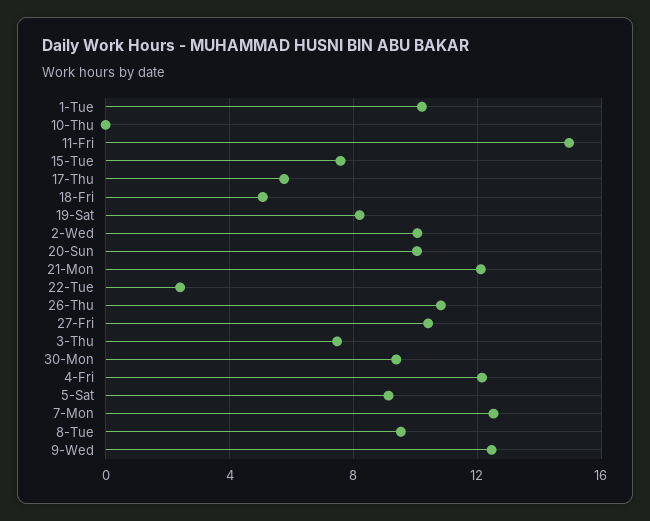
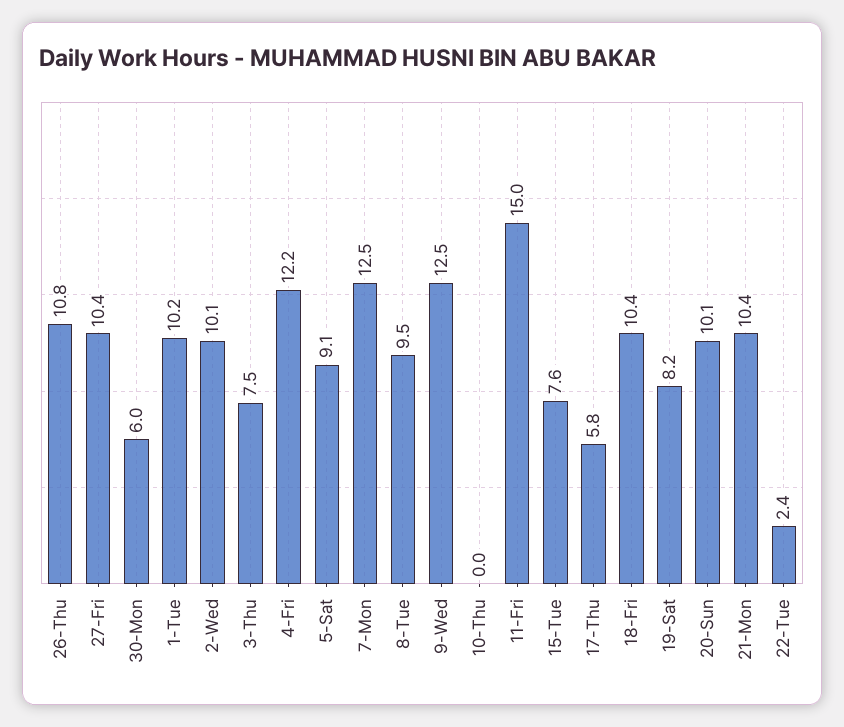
  {
    "1-Tue": 10.2,
    "10-Thu": 0,
    "11-Fri": 15,
    "15-Tue": 7.6,
    "17-Thu": 5.8,
-   "18-Fri": 5,
+   "18-Fri": 10.4,
    "19-Sat": 8.2,
    "2-Wed": 10.1,
    "20-Sun": 10.1,
-   "21-Mon": 12,
+   "21-Mon": 10.4,
    "22-Tue": 2.4,
    "26-Thu": 10.8,
    "27-Fri": 10.4,
    "3-Thu": 7.5,
-   "30-Mon": 9.5,
+   "30-Mon": 6,
    "4-Fri": 12.2,
    "5-Sat": 9.1,
    "7-Mon": 12.5,
    "8-Tue": 9.5,
    "9-Wed": 12.5
  }

